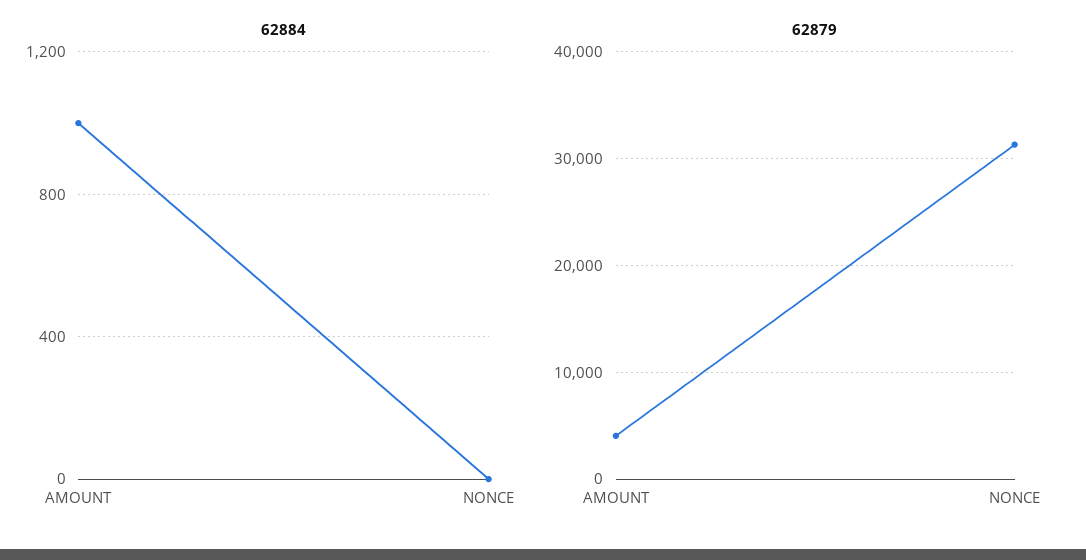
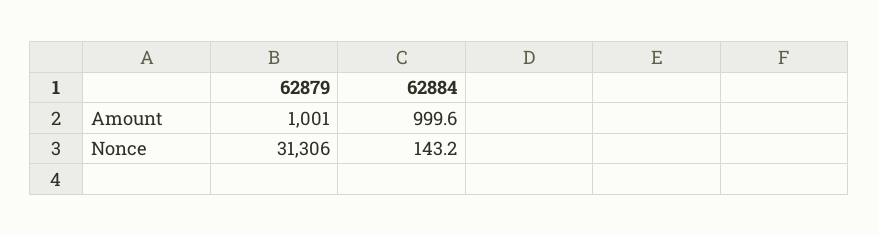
  {
    "62884": {
      "AMOUNT": 999.6,
-     "NONCE": 0
+     "NONCE": 143.2
    },
    "62879": {
-     "AMOUNT": 4000,
+     "AMOUNT": 1001,
      "NONCE": 31306
    }
  }

